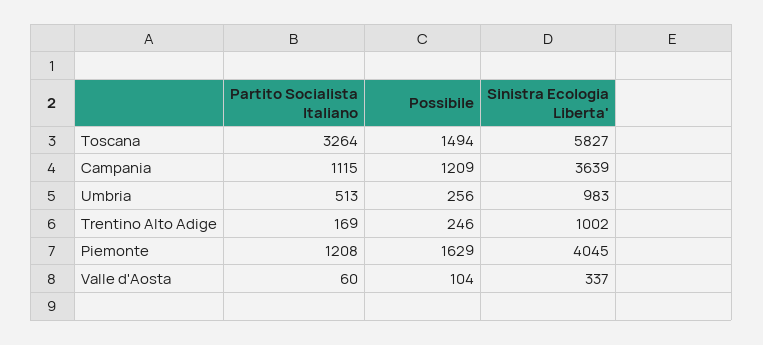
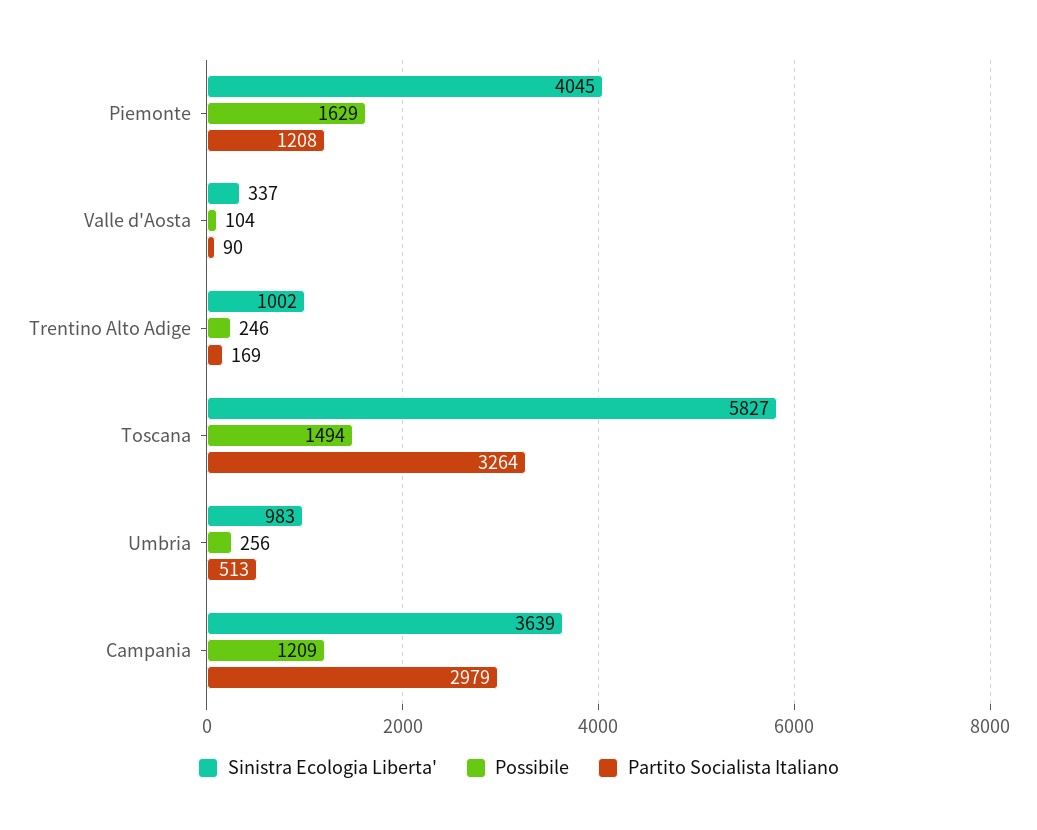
  {
    "Partito Socialista Italiano": {
      "Toscana": 3264,
-     "Campania": 1115,
+     "Campania": 2979,
      "Umbria": 513,
      "Trentino Alto Adige": 169,
      "Piemonte": 1208,
-     "Valle d'Aosta": 60
+     "Valle d'Aosta": 90
    },
    "Possibile": {
      "Toscana": 1494,
      "Campania": 1209,
      "Umbria": 256,
      "Trentino Alto Adige": 246,
      "Piemonte": 1629,
      "Valle d'Aosta": 104
    },
    "Sinistra Ecologia Liberta'": {
      "Toscana": 5827,
      "Campania": 3639,
      "Umbria": 983,
      "Trentino Alto Adige": 1002,
      "Piemonte": 4045,
      "Valle d'Aosta": 337
    }
  }

